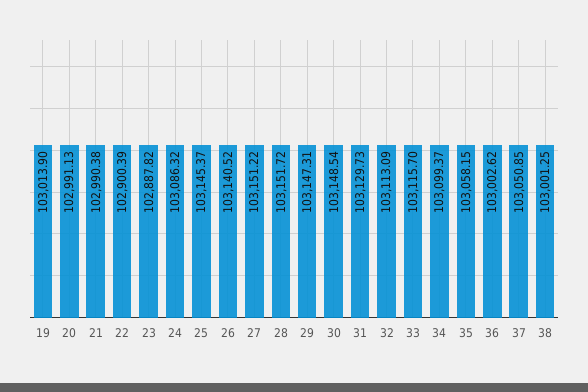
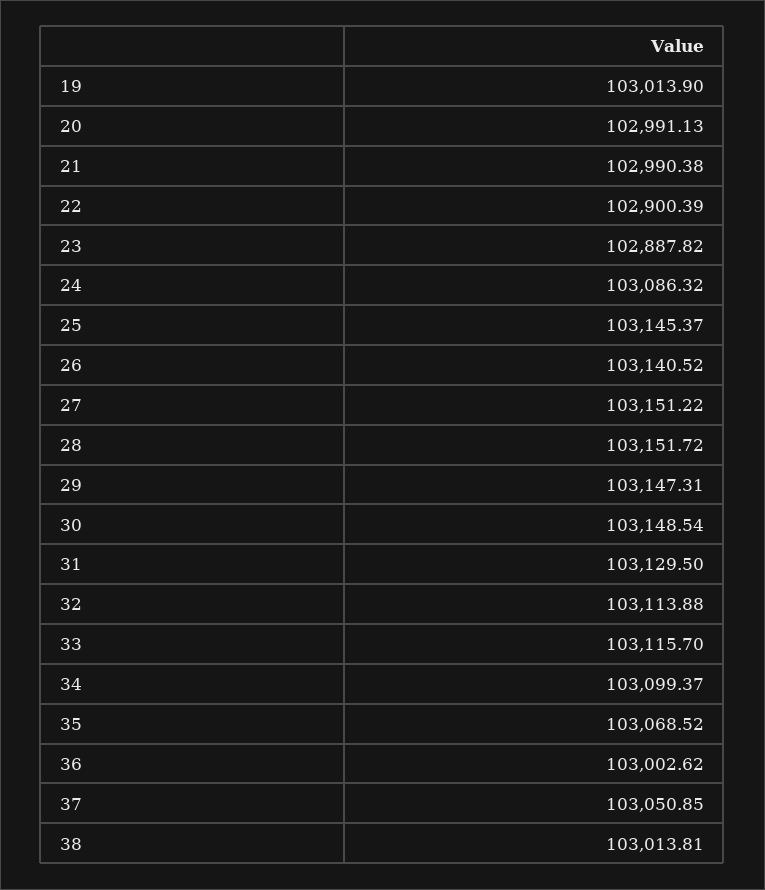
  {
    "19": 103013.9,
    "20": 102991.13,
    "21": 102990.38,
    "22": 102900.39,
    "23": 102887.82,
    "24": 103086.32,
    "25": 103145.37,
    "26": 103140.52,
    "27": 103151.22,
    "28": 103151.72,
    "29": 103147.31,
    "30": 103148.54,
-   "31": 103129.73,
+   "31": 103129.5,
-   "32": 103113.09,
+   "32": 103113.88,
    "33": 103115.7,
    "34": 103099.37,
-   "35": 103058.15,
+   "35": 103068.52,
    "36": 103002.62,
    "37": 103050.85,
-   "38": 103001.25
+   "38": 103013.81
  }

